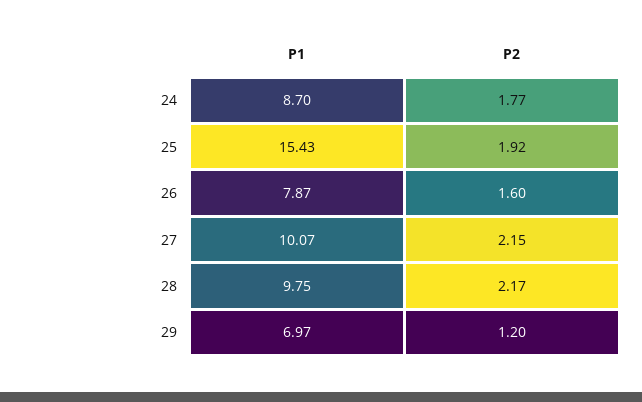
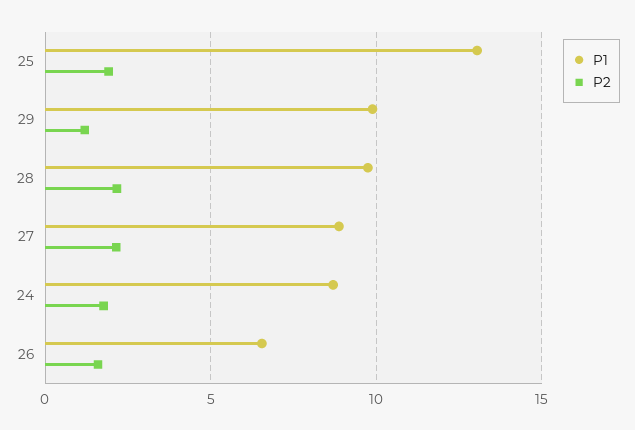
  {
    "P1": {
      "24": 8.7,
-     "25": 15.43,
+     "25": 13,
-     "26": 7.87,
+     "26": 6.5,
-     "27": 10.07,
+     "27": 9,
      "28": 9.75,
-     "29": 6.97
+     "29": 10
    },
    "P2": {
      "24": 1.77,
      "25": 1.92,
      "26": 1.6,
      "27": 2.15,
      "28": 2.17,
      "29": 1.2
    }
  }

